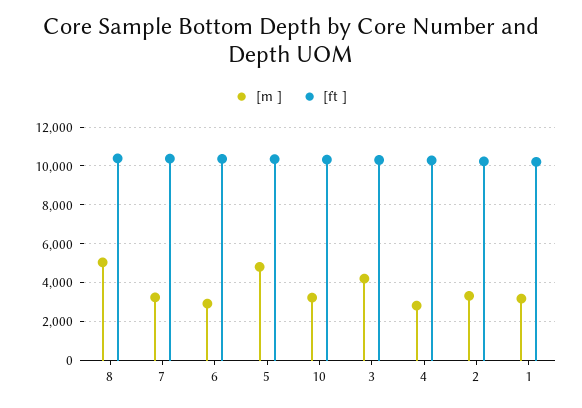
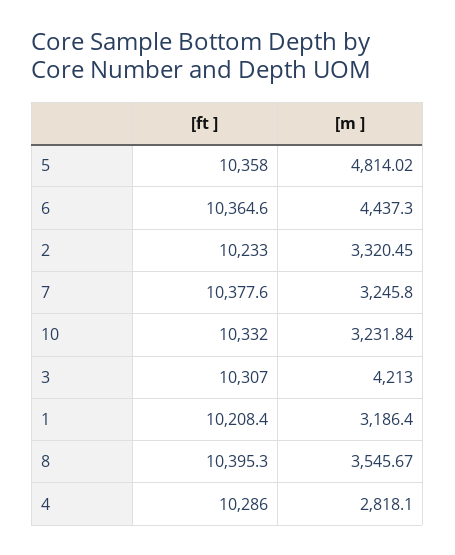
  {
    "[m ]": {
-     "8": 5000,
+     "8": 3545.67,
      "7": 3245.8,
-     "6": 3000,
+     "6": 4437.3,
      "5": 4814.02,
      "10": 3231.84,
      "3": 4213,
      "4": 2818.1,
      "2": 3320.45,
      "1": 3186.4
    },
    "[ft ]": {
      "8": 10395.3,
      "7": 10377.6,
      "6": 10364.6,
      "5": 10358,
      "10": 10332,
      "3": 10307,
      "4": 10286,
      "2": 10233,
      "1": 10208.4
    }
  }

